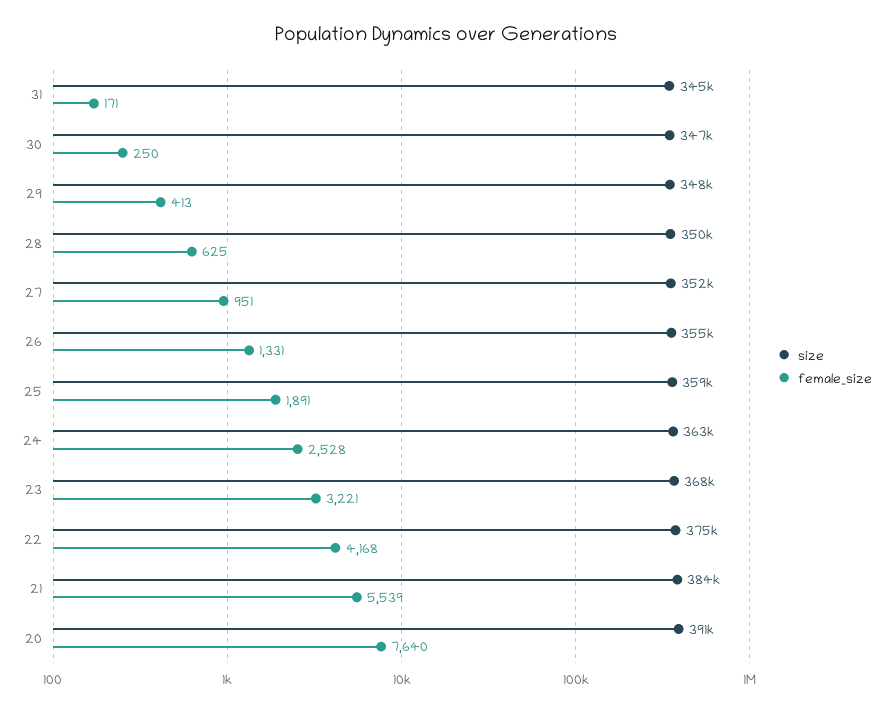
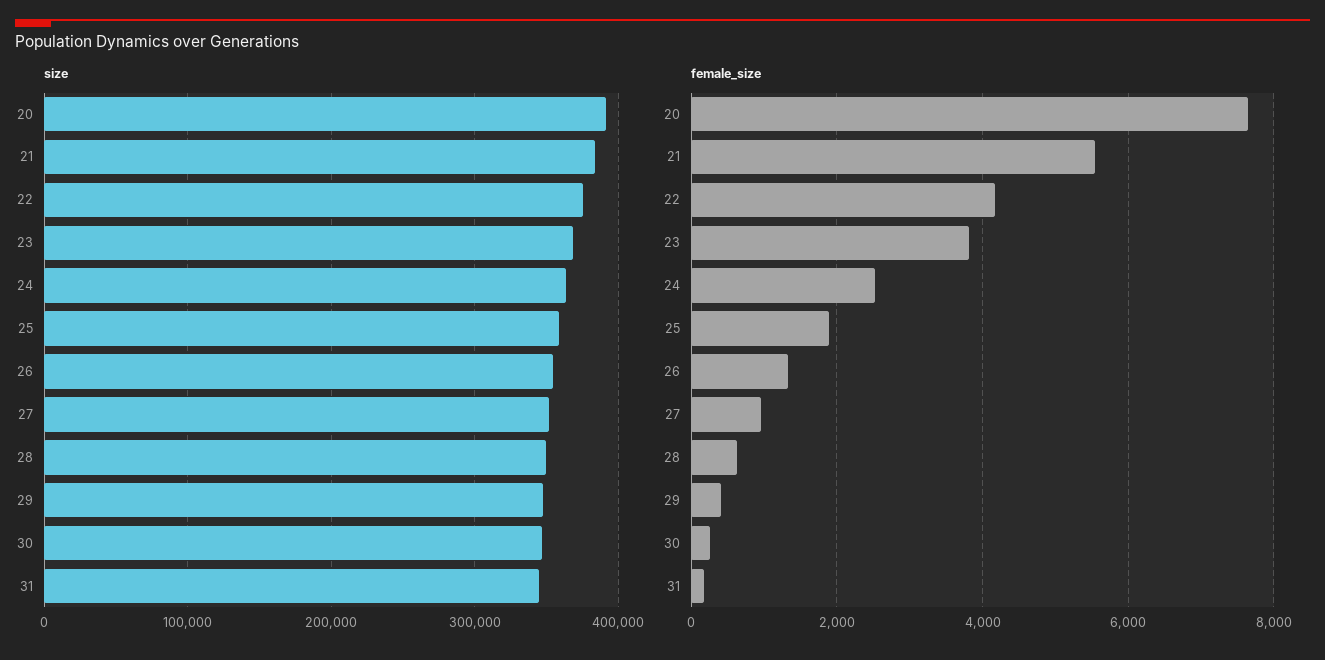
  {
    "size": {
      "31": 345000,
      "30": 347000,
      "29": 348000,
      "28": 350000,
      "27": 352000,
      "26": 355000,
      "25": 359000,
      "24": 363000,
      "23": 368000,
      "22": 375000,
      "21": 384000,
      "20": 391000
    },
    "female_size": {
      "31": 171,
      "30": 250,
      "29": 413,
      "28": 625,
      "27": 951,
      "26": 1331,
      "25": 1891,
      "24": 2528,
-     "23": 3221,
+     "23": 3800,
      "22": 4168,
      "21": 5539,
      "20": 7640
    }
  }

